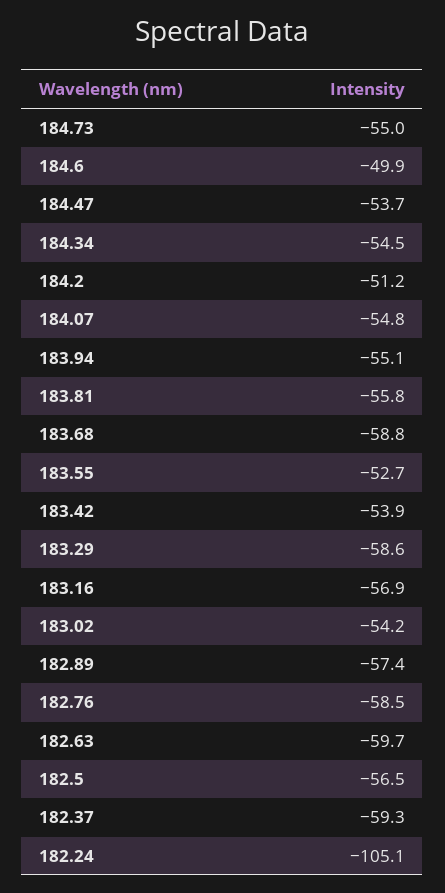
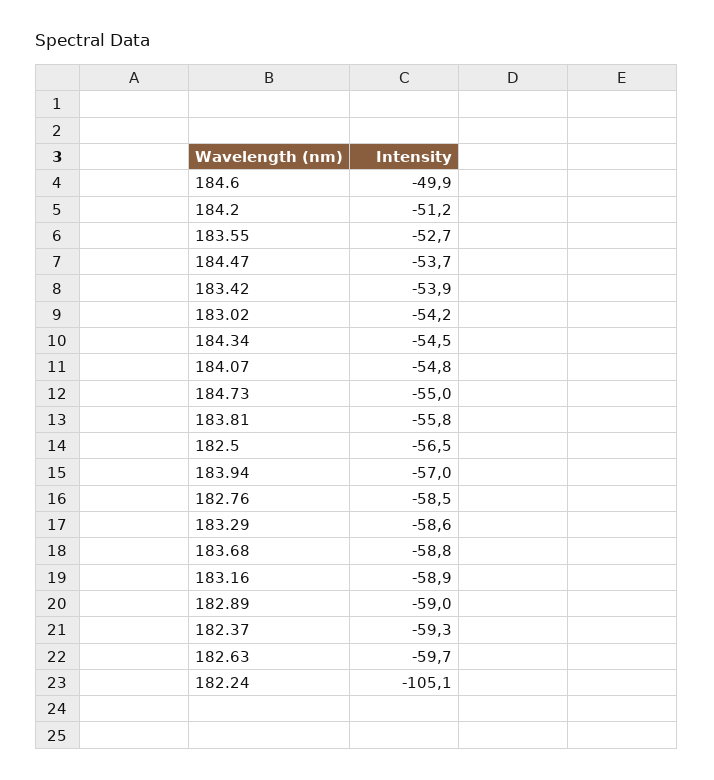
  {
    "184.73": -55,
    "184.6": -49.9,
    "184.47": -53.7,
    "184.34": -54.5,
    "184.2": -51.2,
    "184.07": -54.8,
-   "183.94": -55.1,
+   "183.94": -57,
    "183.81": -55.8,
    "183.68": -58.8,
    "183.55": -52.7,
    "183.42": -53.9,
    "183.29": -58.6,
-   "183.16": -56.9,
+   "183.16": -58.9,
    "183.02": -54.2,
-   "182.89": -57.4,
+   "182.89": -59,
    "182.76": -58.5,
    "182.63": -59.7,
    "182.5": -56.5,
    "182.37": -59.3,
    "182.24": -105.1
  }

